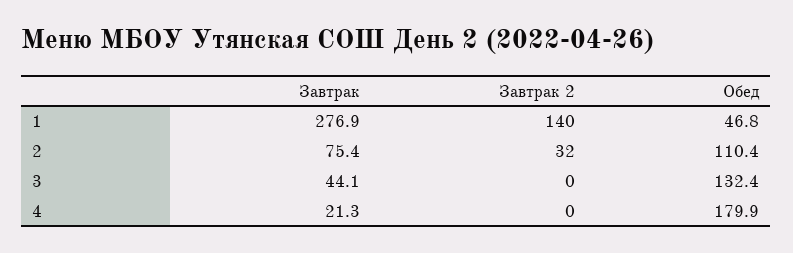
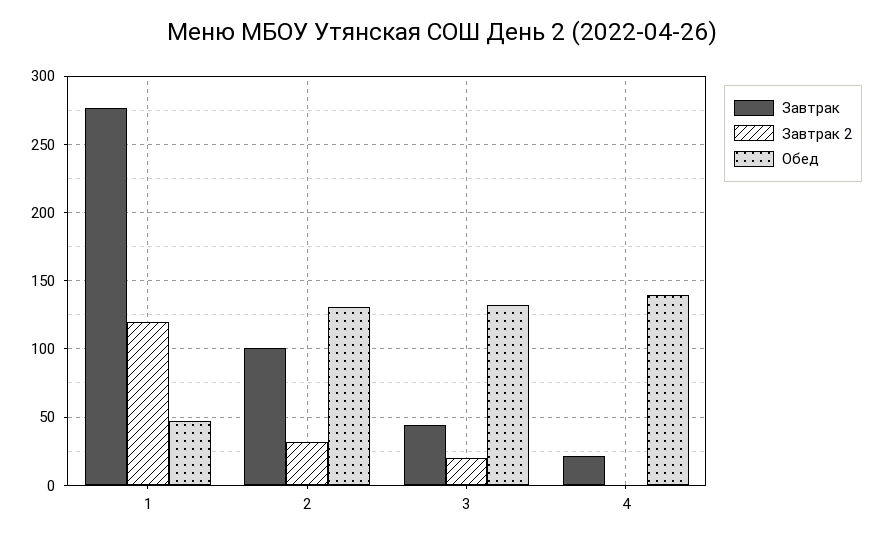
  {
    "Завтрак": {
      "1": 276.9,
-     "2": 75.4,
+     "2": 100,
      "3": 44.1,
      "4": 21.3
    },
    "Завтрак 2": {
-     "1": 140,
+     "1": 120,
      "2": 32,
-     "3": 0,
+     "3": 20,
      "4": 0
    },
    "Обед": {
      "1": 46.8,
-     "2": 110.4,
+     "2": 130,
      "3": 132.4,
-     "4": 179.9
+     "4": 140
    }
  }

